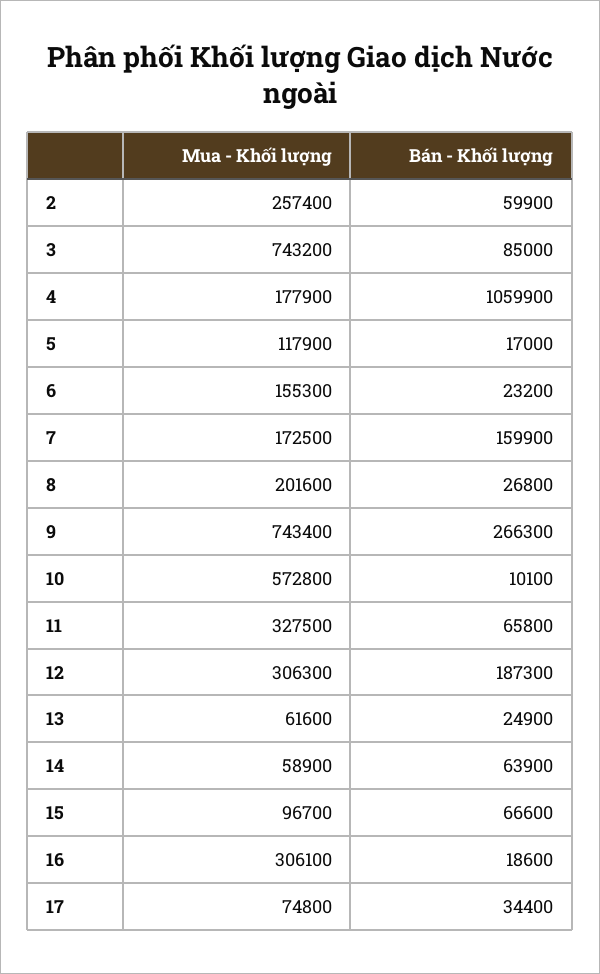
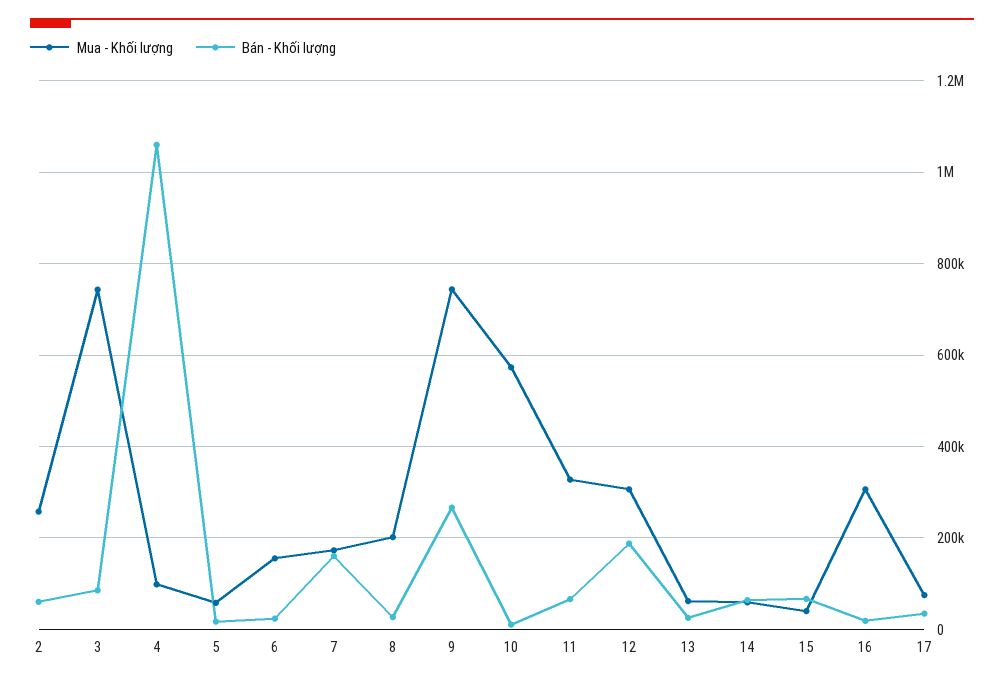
  {
    "Mua - Khối lượng": {
      "2": 257400,
      "3": 743200,
-     "4": 177900,
+     "4": 100000,
-     "5": 117900,
+     "5": 60000,
      "6": 155300,
      "7": 172500,
      "8": 201600,
      "9": 743400,
      "10": 572800,
      "11": 327500,
      "12": 306300,
      "13": 61600,
      "14": 58900,
-     "15": 96700,
+     "15": 40000,
      "16": 306100,
      "17": 74800
    },
    "Bán - Khối lượng": {
      "2": 59900,
      "3": 85000,
      "4": 1059900,
      "5": 17000,
      "6": 23200,
      "7": 159900,
      "8": 26800,
      "9": 266300,
      "10": 10100,
      "11": 65800,
      "12": 187300,
      "13": 24900,
      "14": 63900,
      "15": 66600,
      "16": 18600,
      "17": 34400
    }
  }

